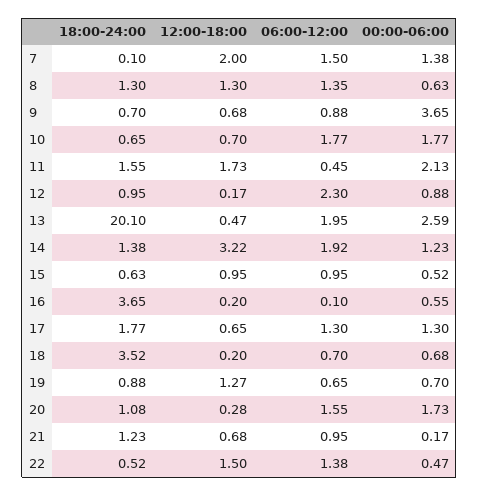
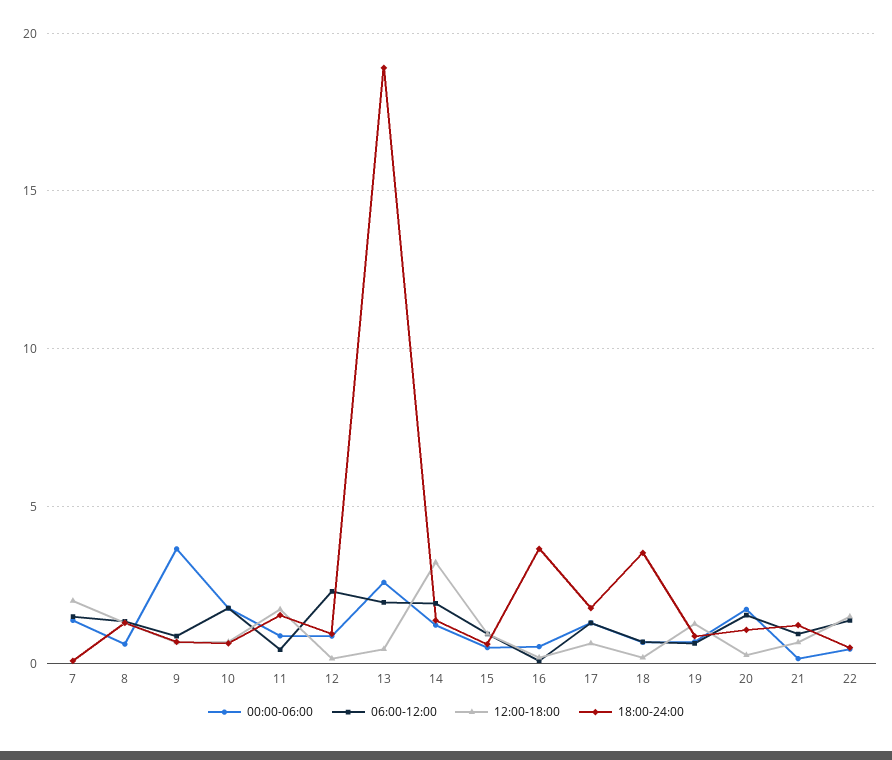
  {
    "18:00-24:00": {
      "7": 0.1,
      "8": 1.3,
      "9": 0.7,
      "10": 0.65,
      "11": 1.55,
      "12": 0.95,
-     "13": 20.1,
+     "13": 19,
      "14": 1.38,
      "15": 0.63,
      "16": 3.65,
      "17": 1.77,
      "18": 3.52,
      "19": 0.88,
      "20": 1.08,
      "21": 1.23,
      "22": 0.52
    },
    "12:00-18:00": {
      "7": 2,
      "8": 1.3,
      "9": 0.68,
      "10": 0.7,
      "11": 1.73,
      "12": 0.17,
      "13": 0.47,
      "14": 3.22,
      "15": 0.95,
      "16": 0.2,
      "17": 0.65,
      "18": 0.2,
      "19": 1.27,
      "20": 0.28,
      "21": 0.68,
      "22": 1.5
    },
    "06:00-12:00": {
      "7": 1.5,
      "8": 1.35,
      "9": 0.88,
      "10": 1.77,
      "11": 0.45,
      "12": 2.3,
      "13": 1.95,
      "14": 1.92,
      "15": 0.95,
      "16": 0.1,
      "17": 1.3,
      "18": 0.7,
      "19": 0.65,
      "20": 1.55,
      "21": 0.95,
      "22": 1.38
    },
    "00:00-06:00": {
      "7": 1.38,
      "8": 0.63,
      "9": 3.65,
      "10": 1.77,
-     "11": 2.13,
+     "11": 1,
      "12": 0.88,
      "13": 2.59,
      "14": 1.23,
      "15": 0.52,
      "16": 0.55,
      "17": 1.3,
      "18": 0.68,
      "19": 0.7,
      "20": 1.73,
      "21": 0.17,
      "22": 0.47
    }
  }

